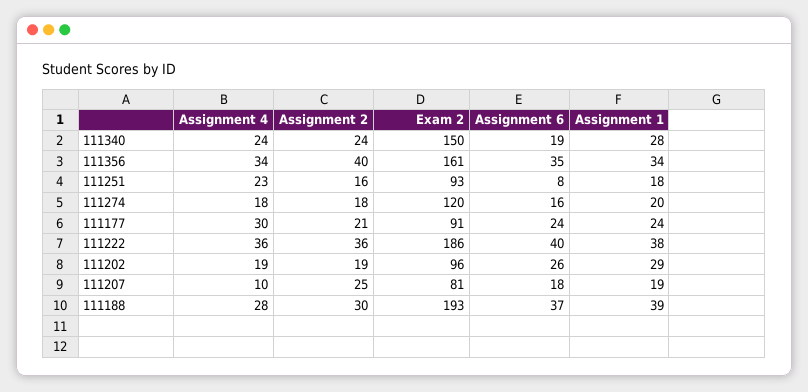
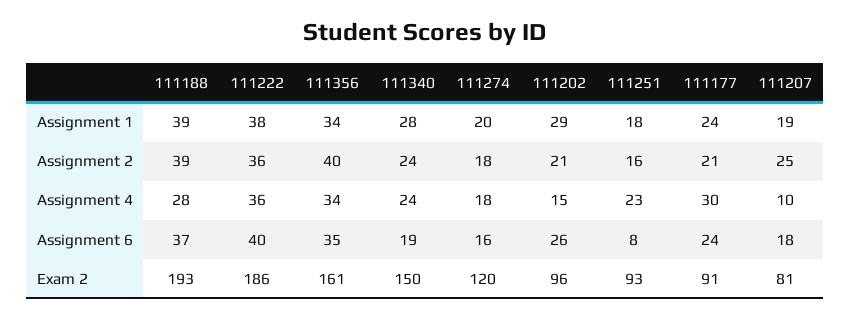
  {
    "Assignment 4": {
      "111340": 24,
      "111356": 34,
      "111251": 23,
      "111274": 18,
      "111177": 30,
      "111222": 36,
-     "111202": 19,
+     "111202": 15,
      "111207": 10,
      "111188": 28
    },
    "Assignment 2": {
      "111340": 24,
      "111356": 40,
      "111251": 16,
      "111274": 18,
      "111177": 21,
      "111222": 36,
-     "111202": 19,
+     "111202": 21,
      "111207": 25,
-     "111188": 30
+     "111188": 39
    },
    "Exam 2": {
      "111340": 150,
      "111356": 161,
      "111251": 93,
      "111274": 120,
      "111177": 91,
      "111222": 186,
      "111202": 96,
      "111207": 81,
      "111188": 193
    },
    "Assignment 6": {
      "111340": 19,
      "111356": 35,
      "111251": 8,
      "111274": 16,
      "111177": 24,
      "111222": 40,
      "111202": 26,
      "111207": 18,
      "111188": 37
    },
    "Assignment 1": {
      "111340": 28,
      "111356": 34,
      "111251": 18,
      "111274": 20,
      "111177": 24,
      "111222": 38,
      "111202": 29,
      "111207": 19,
      "111188": 39
    }
  }

